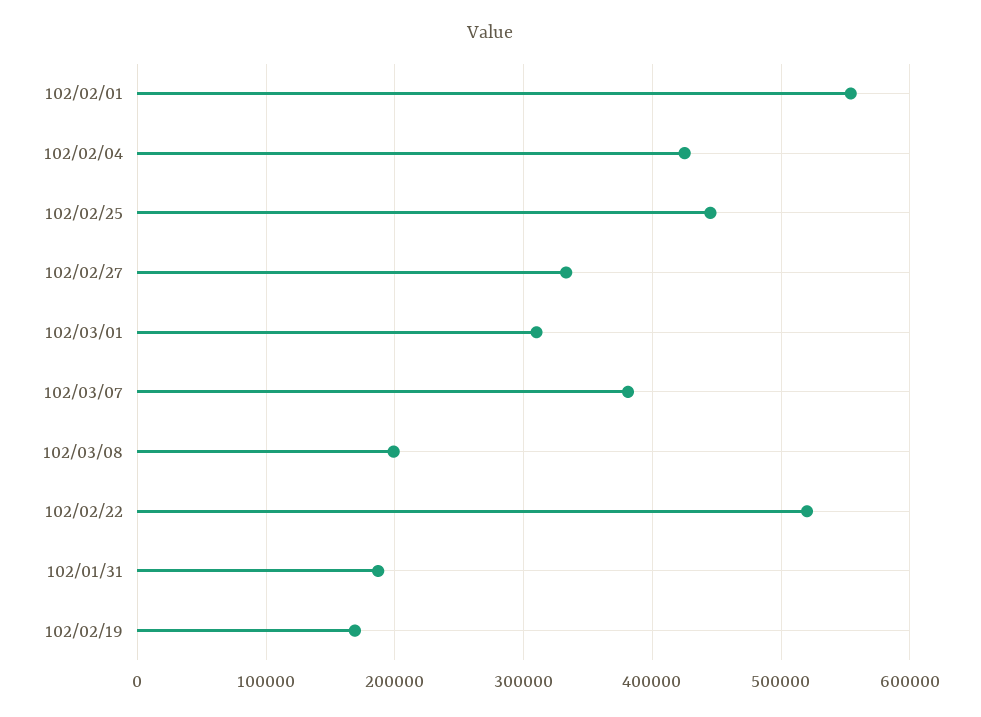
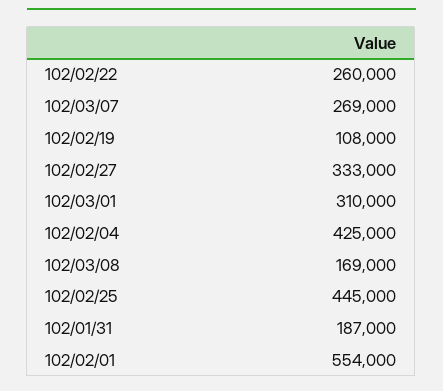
  {
    "102/02/01": 554000,
    "102/02/04": 425000,
    "102/02/25": 445000,
    "102/02/27": 333000,
    "102/03/01": 310000,
-   "102/03/07": 380000,
+   "102/03/07": 269000,
-   "102/03/08": 200000,
+   "102/03/08": 169000,
-   "102/02/22": 520000,
+   "102/02/22": 260000,
    "102/01/31": 187000,
-   "102/02/19": 170000
+   "102/02/19": 108000
  }

